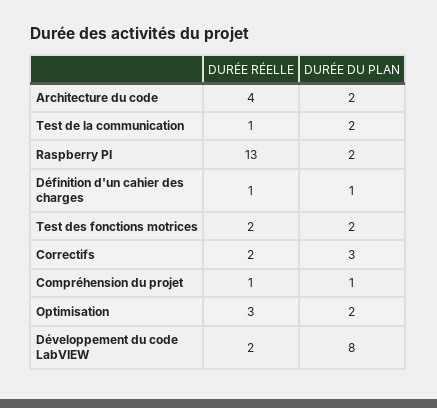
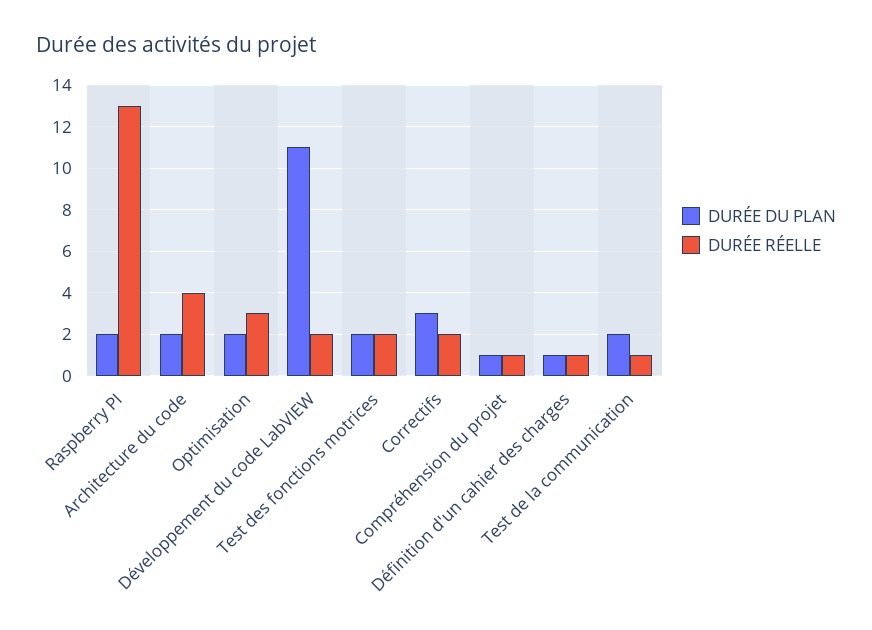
  {
    "DURÉE RÉELLE": {
      "Architecture du code": 4,
      "Test de la communication": 1,
      "Raspberry PI": 13,
      "Définition d'un cahier des charges": 1,
      "Test des fonctions motrices": 2,
      "Correctifs": 2,
      "Compréhension du projet": 1,
      "Optimisation": 3,
      "Développement du code LabVIEW": 2
    },
    "DURÉE DU PLAN": {
      "Architecture du code": 2,
      "Test de la communication": 2,
      "Raspberry PI": 2,
      "Définition d'un cahier des charges": 1,
      "Test des fonctions motrices": 2,
      "Correctifs": 3,
      "Compréhension du projet": 1,
      "Optimisation": 2,
-     "Développement du code LabVIEW": 8
+     "Développement du code LabVIEW": 11
    }
  }

